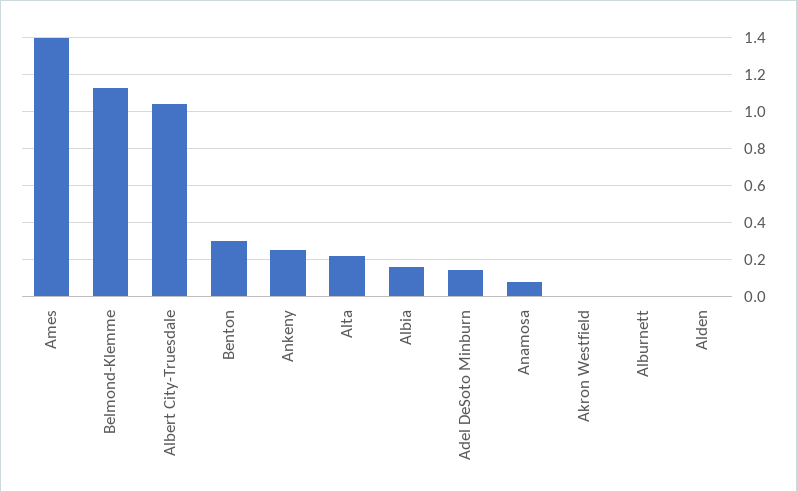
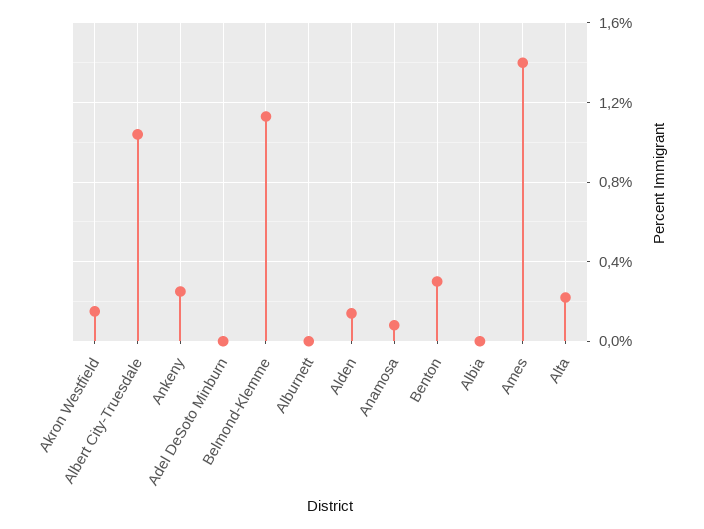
  {
    "Ames": 1.4,
    "Belmond-Klemme": 1.15,
    "Albert City-Truesdale": 1.05,
    "Benton": 0.3,
    "Ankeny": 0.25,
    "Alta": 0.2,
-   "Albia": 0.15,
+   "Albia": 0,
-   "Adel DeSoto Minburn": 0.15,
+   "Adel DeSoto Minburn": 0,
    "Anamosa": 0.1,
-   "Akron Westfield": 0,
+   "Akron Westfield": 0.15,
    "Alburnett": 0,
-   "Alden": 0
+   "Alden": 0.15
  }

